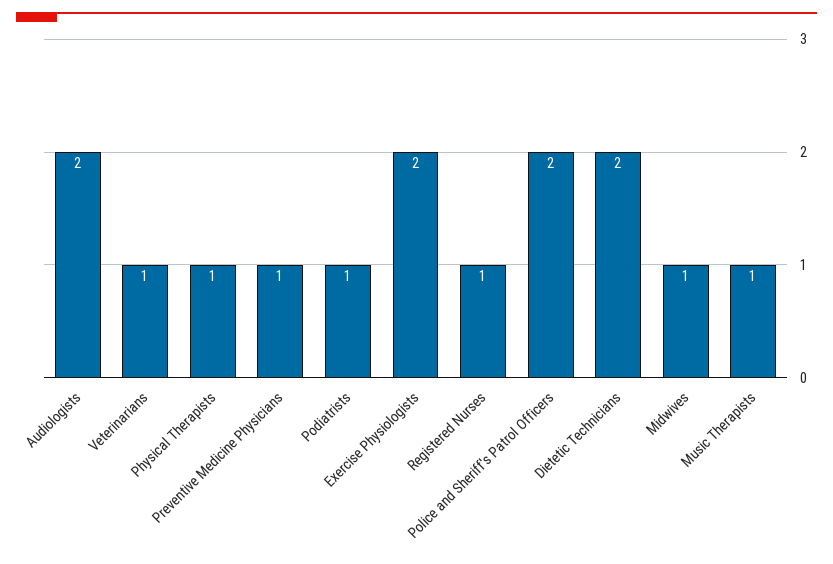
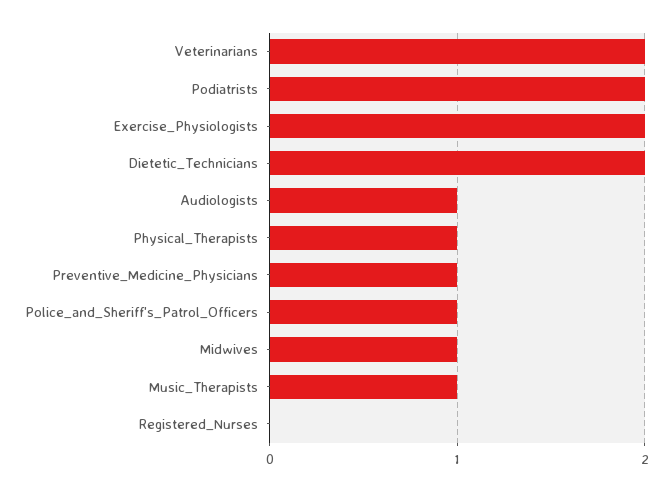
  {
-   "Audiologists": 2,
+   "Audiologists": 1,
-   "Veterinarians": 1,
+   "Veterinarians": 2,
    "Physical Therapists": 1,
    "Preventive Medicine Physicians": 1,
-   "Podiatrists": 1,
+   "Podiatrists": 2,
    "Exercise Physiologists": 2,
-   "Registered Nurses": 1,
+   "Registered Nurses": 0,
-   "Police and Sheriff's Patrol Officers": 2,
+   "Police and Sheriff's Patrol Officers": 1,
    "Dietetic Technicians": 2,
    "Midwives": 1,
    "Music Therapists": 1
  }

